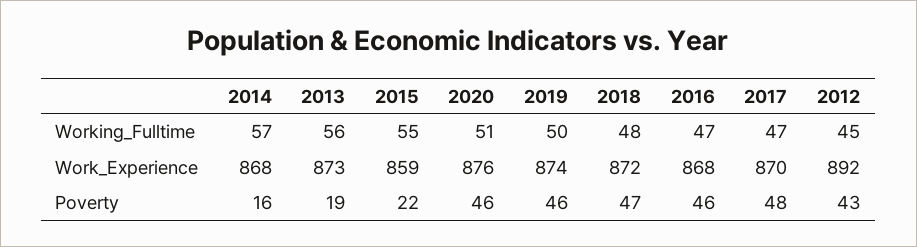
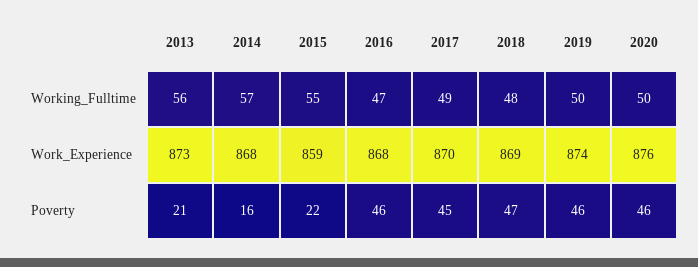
  {
    "2014": {
      "Working_Fulltime": 57,
      "Work_Experience": 868,
      "Poverty": 16
    },
    "2013": {
      "Working_Fulltime": 56,
      "Work_Experience": 873,
-     "Poverty": 19
+     "Poverty": 21
    },
    "2015": {
      "Working_Fulltime": 55,
      "Work_Experience": 859,
      "Poverty": 22
    },
    "2020": {
-     "Working_Fulltime": 51,
+     "Working_Fulltime": 50,
      "Work_Experience": 876,
      "Poverty": 46
    },
    "2019": {
      "Working_Fulltime": 50,
      "Work_Experience": 874,
      "Poverty": 46
    },
    "2018": {
      "Working_Fulltime": 48,
-     "Work_Experience": 872,
+     "Work_Experience": 869,
      "Poverty": 47
    },
    "2016": {
      "Working_Fulltime": 47,
      "Work_Experience": 868,
      "Poverty": 46
    },
    "2017": {
-     "Working_Fulltime": 47,
+     "Working_Fulltime": 49,
      "Work_Experience": 870,
-     "Poverty": 48
+     "Poverty": 45
-   },
+   }
-   "2012": {
-     "Working_Fulltime": 45,
-     "Work_Experience": 892,
-     "Poverty": 43
-   }
  }

